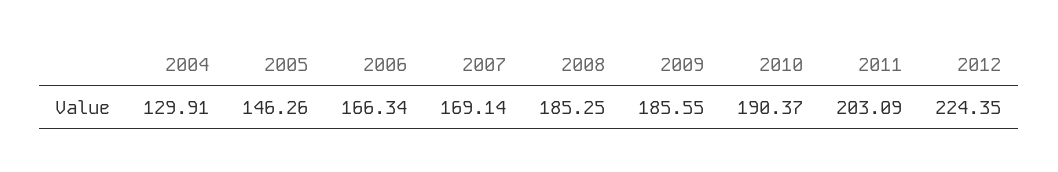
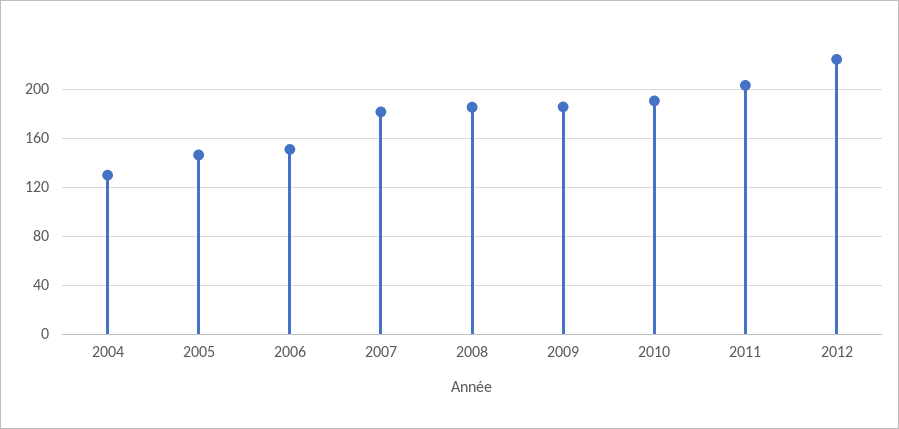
  {
    "2004": 129.91,
    "2005": 146.26,
-   "2006": 166.34,
+   "2006": 150,
-   "2007": 169.14,
+   "2007": 180,
    "2008": 185.25,
    "2009": 185.55,
    "2010": 190.37,
    "2011": 203.09,
    "2012": 224.35
  }

